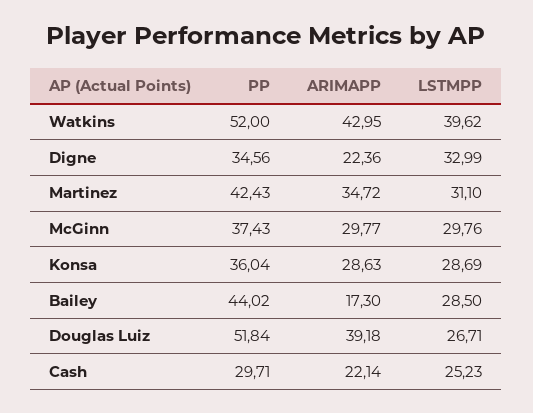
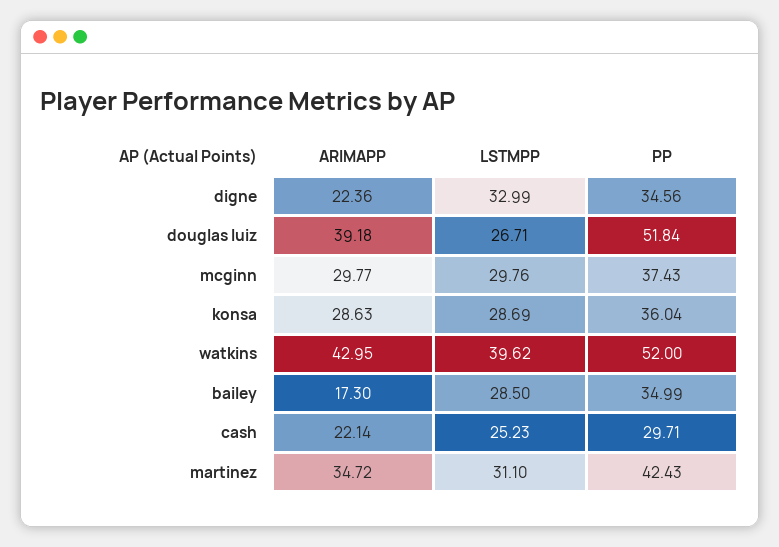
  {
    "PP": {
      "Watkins": 52,
      "Digne": 34.56,
      "Martinez": 42.43,
      "McGinn": 37.43,
      "Konsa": 36.04,
-     "Bailey": 44.02,
+     "Bailey": 34.99,
      "Douglas Luiz": 51.84,
      "Cash": 29.71
    },
    "ARIMAPP": {
      "Watkins": 42.95,
      "Digne": 22.36,
      "Martinez": 34.72,
      "McGinn": 29.77,
      "Konsa": 28.63,
      "Bailey": 17.3,
      "Douglas Luiz": 39.18,
      "Cash": 22.14
    },
    "LSTMPP": {
      "Watkins": 39.62,
      "Digne": 32.99,
      "Martinez": 31.1,
      "McGinn": 29.76,
      "Konsa": 28.69,
      "Bailey": 28.5,
      "Douglas Luiz": 26.71,
      "Cash": 25.23
    }
  }

